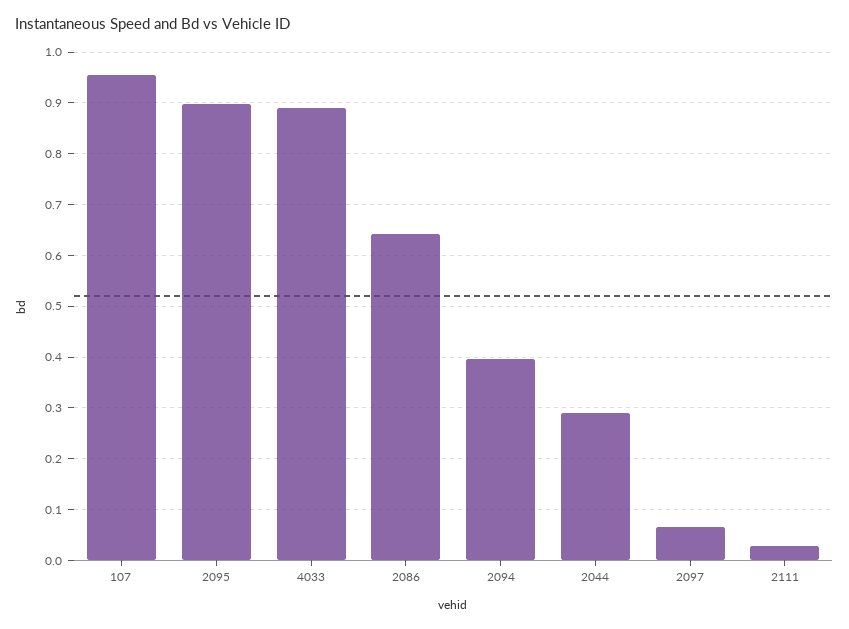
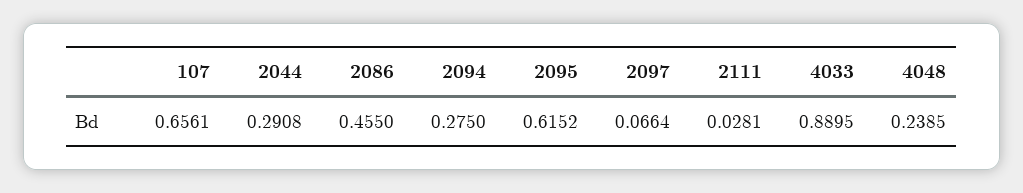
  {
-   "107": 0.96,
+   "107": 0.6561,
-   "2095": 0.9,
+   "2095": 0.6152,
    "4033": 0.8895,
-   "2086": 0.64,
+   "2086": 0.455,
-   "2094": 0.4,
+   "2094": 0.275,
    "2044": 0.2908,
    "2097": 0.0664,
-   "2111": 0.0281
+   "2111": 0.0281,
+   "4048": 0.2385
  }

